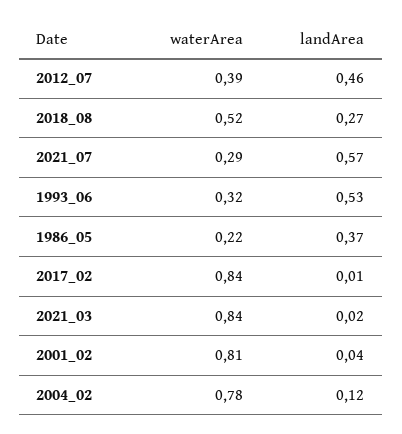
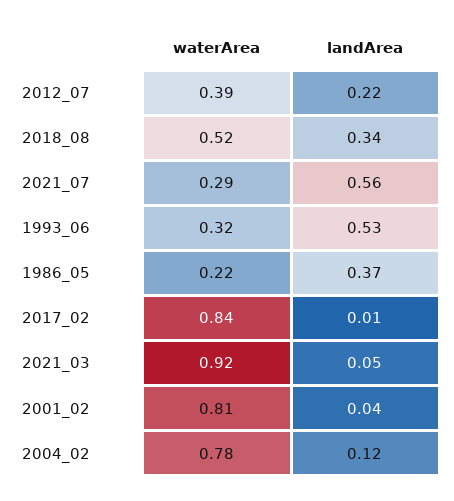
  {
    "waterArea": {
      "2012_07": 0.39,
      "2018_08": 0.52,
      "2021_07": 0.29,
      "1993_06": 0.32,
      "1986_05": 0.22,
      "2017_02": 0.84,
-     "2021_03": 0.84,
+     "2021_03": 0.92,
      "2001_02": 0.81,
      "2004_02": 0.78
    },
    "landArea": {
-     "2012_07": 0.46,
+     "2012_07": 0.22,
-     "2018_08": 0.27,
+     "2018_08": 0.34,
-     "2021_07": 0.57,
+     "2021_07": 0.56,
      "1993_06": 0.53,
      "1986_05": 0.37,
      "2017_02": 0.01,
-     "2021_03": 0.02,
+     "2021_03": 0.05,
      "2001_02": 0.04,
      "2004_02": 0.12
    }
  }

